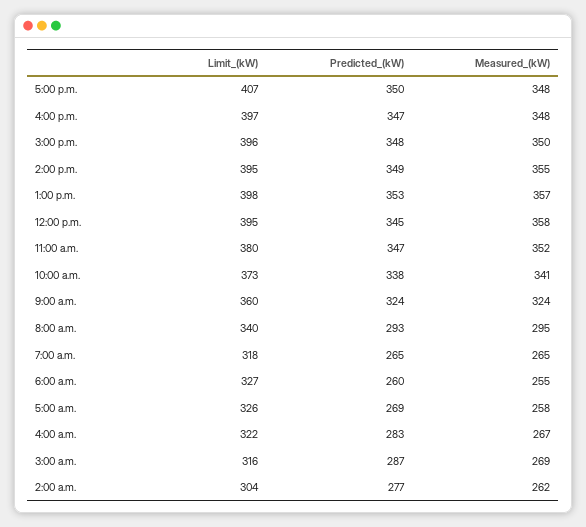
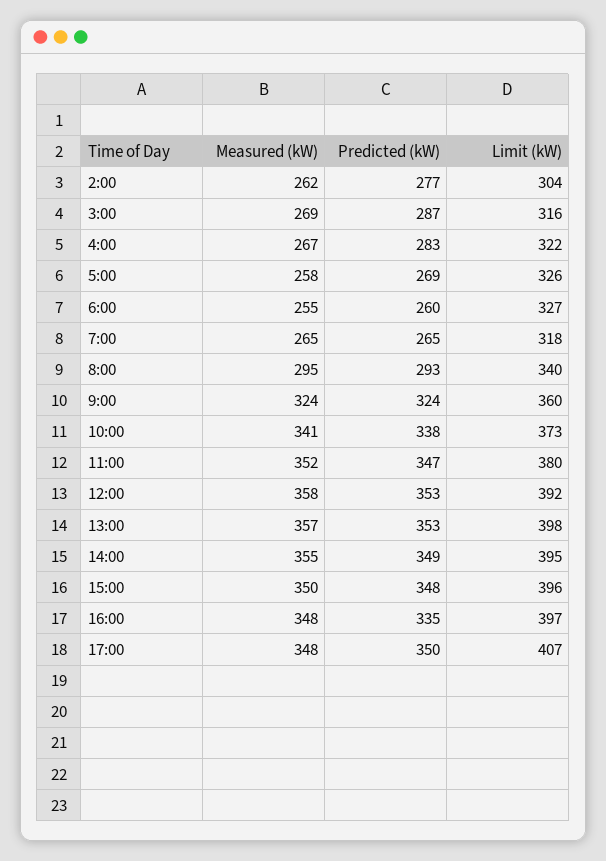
  {
    "Limit_(kW)": {
      "5:00 p.m.": 407,
      "4:00 p.m.": 397,
      "3:00 p.m.": 396,
      "2:00 p.m.": 395,
      "1:00 p.m.": 398,
-     "12:00 p.m.": 395,
+     "12:00 p.m.": 392,
      "11:00 a.m.": 380,
      "10:00 a.m.": 373,
      "9:00 a.m.": 360,
      "8:00 a.m.": 340,
      "7:00 a.m.": 318,
      "6:00 a.m.": 327,
      "5:00 a.m.": 326,
      "4:00 a.m.": 322,
      "3:00 a.m.": 316,
      "2:00 a.m.": 304
    },
    "Predicted_(kW)": {
      "5:00 p.m.": 350,
-     "4:00 p.m.": 347,
+     "4:00 p.m.": 335,
      "3:00 p.m.": 348,
      "2:00 p.m.": 349,
      "1:00 p.m.": 353,
-     "12:00 p.m.": 345,
+     "12:00 p.m.": 353,
      "11:00 a.m.": 347,
      "10:00 a.m.": 338,
      "9:00 a.m.": 324,
      "8:00 a.m.": 293,
      "7:00 a.m.": 265,
      "6:00 a.m.": 260,
      "5:00 a.m.": 269,
      "4:00 a.m.": 283,
      "3:00 a.m.": 287,
      "2:00 a.m.": 277
    },
    "Measured_(kW)": {
      "5:00 p.m.": 348,
      "4:00 p.m.": 348,
      "3:00 p.m.": 350,
      "2:00 p.m.": 355,
      "1:00 p.m.": 357,
      "12:00 p.m.": 358,
      "11:00 a.m.": 352,
      "10:00 a.m.": 341,
      "9:00 a.m.": 324,
      "8:00 a.m.": 295,
      "7:00 a.m.": 265,
      "6:00 a.m.": 255,
      "5:00 a.m.": 258,
      "4:00 a.m.": 267,
      "3:00 a.m.": 269,
      "2:00 a.m.": 262
    }
  }

